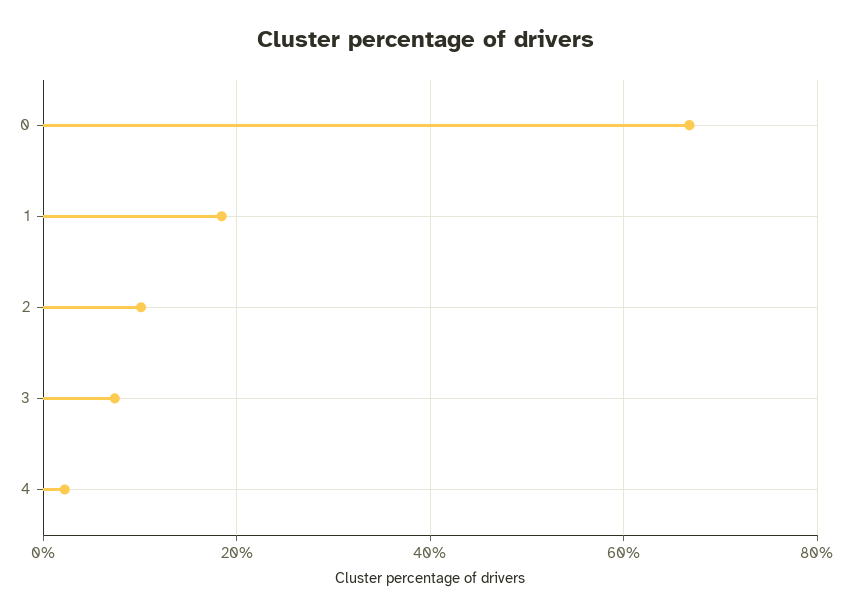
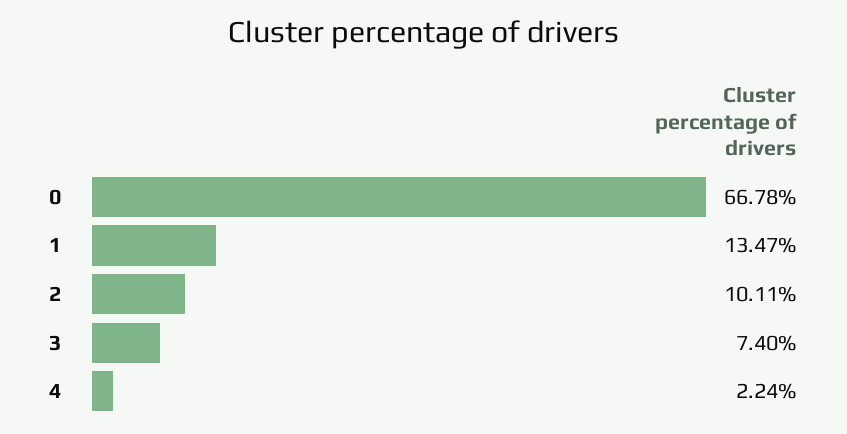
  {
    "0": 66.78,
-   "1": 18,
+   "1": 13.47,
    "2": 10.11,
    "3": 7.4,
    "4": 2.24
  }

